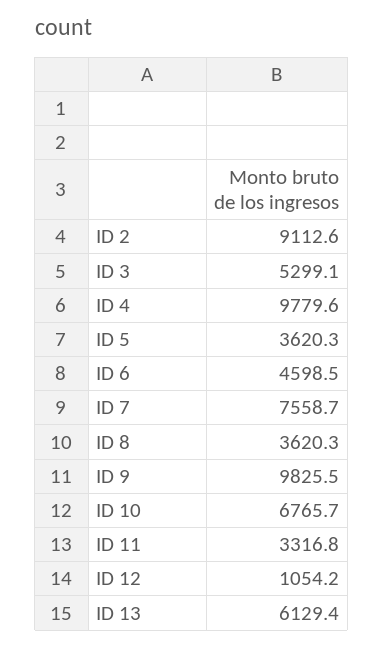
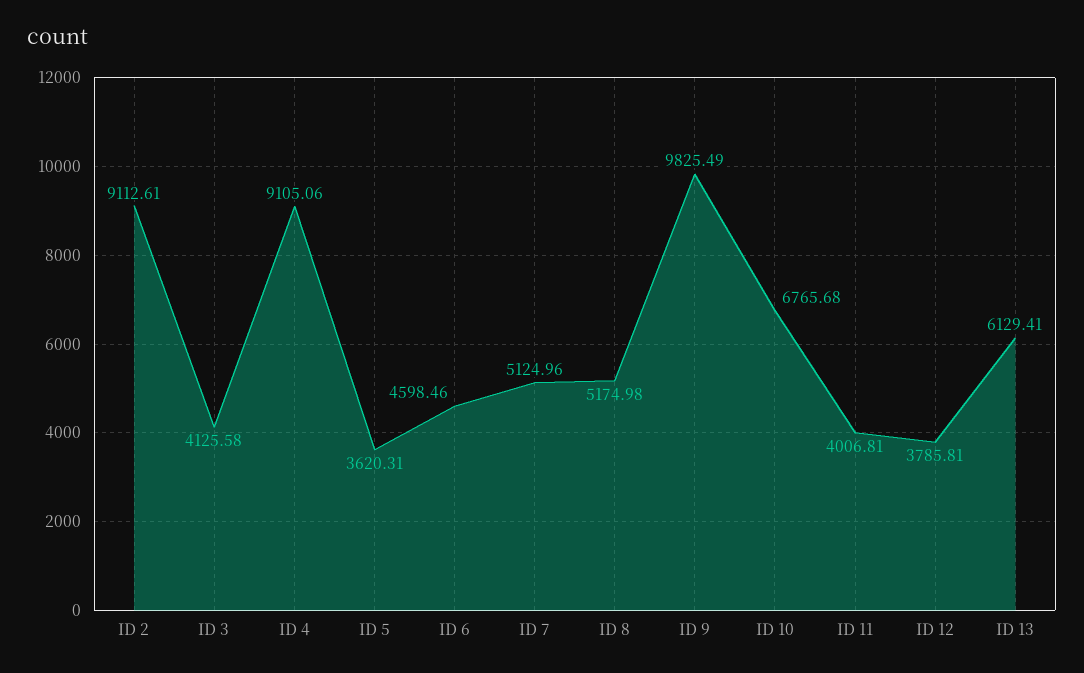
  {
    "ID 2": 9112.61,
-   "ID 3": 5299.1,
+   "ID 3": 4125.58,
-   "ID 4": 9779.6,
+   "ID 4": 9105.06,
    "ID 5": 3620.31,
    "ID 6": 4598.46,
-   "ID 7": 7558.7,
+   "ID 7": 5124.96,
-   "ID 8": 3620.3,
+   "ID 8": 5174.98,
    "ID 9": 9825.49,
    "ID 10": 6765.68,
-   "ID 11": 3316.8,
+   "ID 11": 4006.81,
-   "ID 12": 1054.2,
+   "ID 12": 3785.81,
    "ID 13": 6129.41
  }

